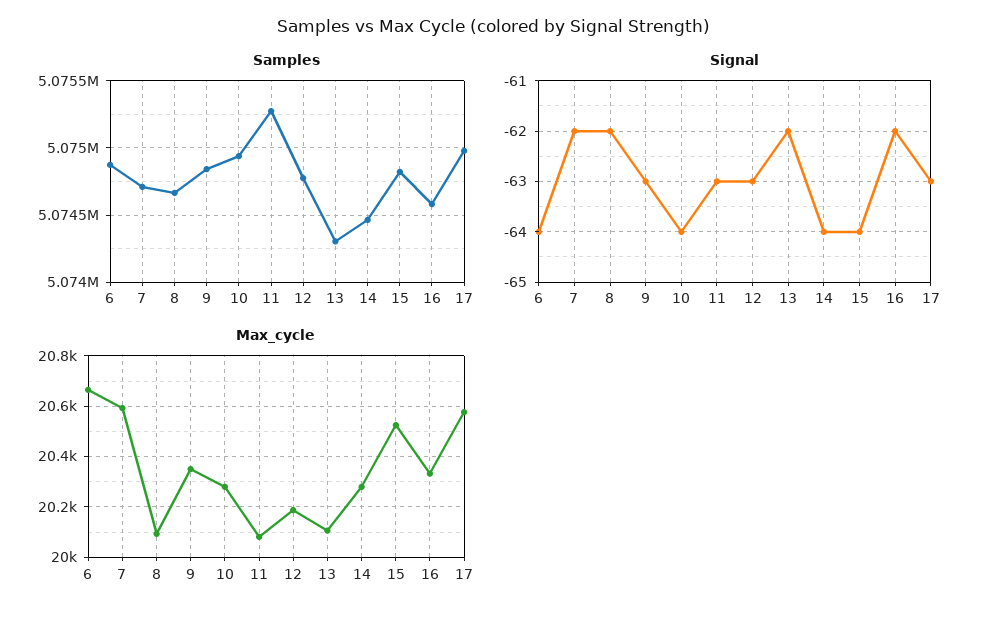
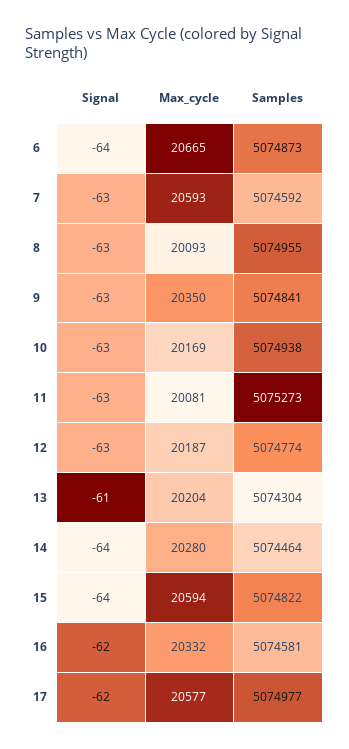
  {
    "Samples": {
      "6": 5074873,
-     "7": 5074700,
+     "7": 5074592,
-     "8": 5074650,
+     "8": 5074955,
      "9": 5074841,
      "10": 5074938,
      "11": 5075273,
      "12": 5074774,
      "13": 5074304,
      "14": 5074464,
      "15": 5074822,
      "16": 5074581,
      "17": 5074977
    },
    "Signal": {
      "6": -64,
-     "7": -62,
+     "7": -63,
-     "8": -62,
+     "8": -63,
      "9": -63,
-     "10": -64,
+     "10": -63,
      "11": -63,
      "12": -63,
-     "13": -62,
+     "13": -61,
      "14": -64,
      "15": -64,
      "16": -62,
-     "17": -63
+     "17": -62
    },
    "Max_cycle": {
      "6": 20665,
      "7": 20593,
      "8": 20093,
      "9": 20350,
-     "10": 20275,
+     "10": 20169,
      "11": 20081,
      "12": 20187,
-     "13": 20100,
+     "13": 20204,
      "14": 20280,
-     "15": 20525,
+     "15": 20594,
      "16": 20332,
      "17": 20577
    }
  }

